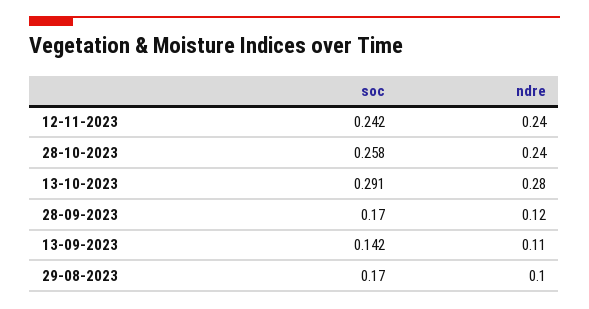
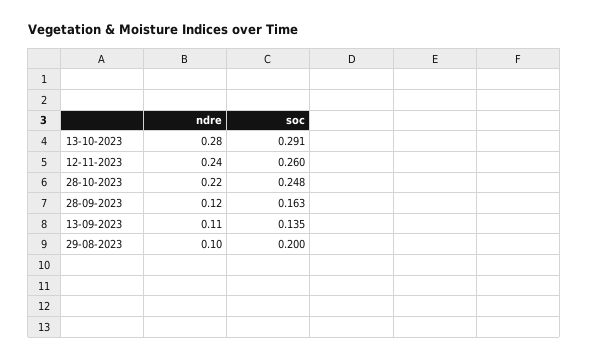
  {
    "soc": {
-     "12-11-2023": 0.242,
+     "12-11-2023": 0.26,
-     "28-10-2023": 0.258,
+     "28-10-2023": 0.248,
      "13-10-2023": 0.291,
-     "28-09-2023": 0.17,
+     "28-09-2023": 0.163,
-     "13-09-2023": 0.142,
+     "13-09-2023": 0.135,
-     "29-08-2023": 0.17
+     "29-08-2023": 0.2
    },
    "ndre": {
      "12-11-2023": 0.24,
-     "28-10-2023": 0.24,
+     "28-10-2023": 0.22,
      "13-10-2023": 0.28,
      "28-09-2023": 0.12,
      "13-09-2023": 0.11,
      "29-08-2023": 0.1
    }
  }

